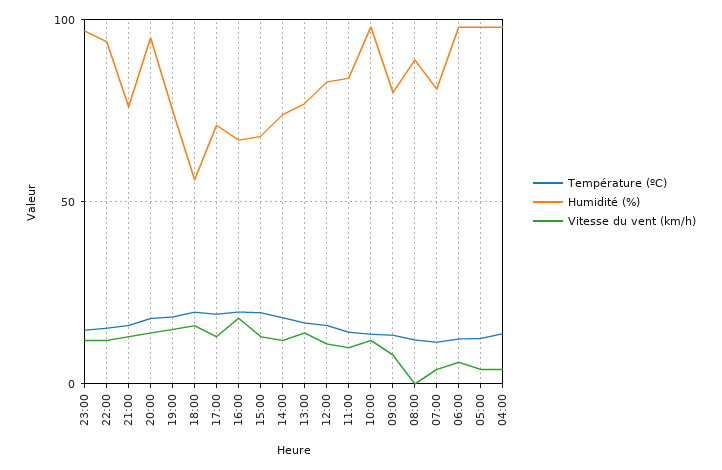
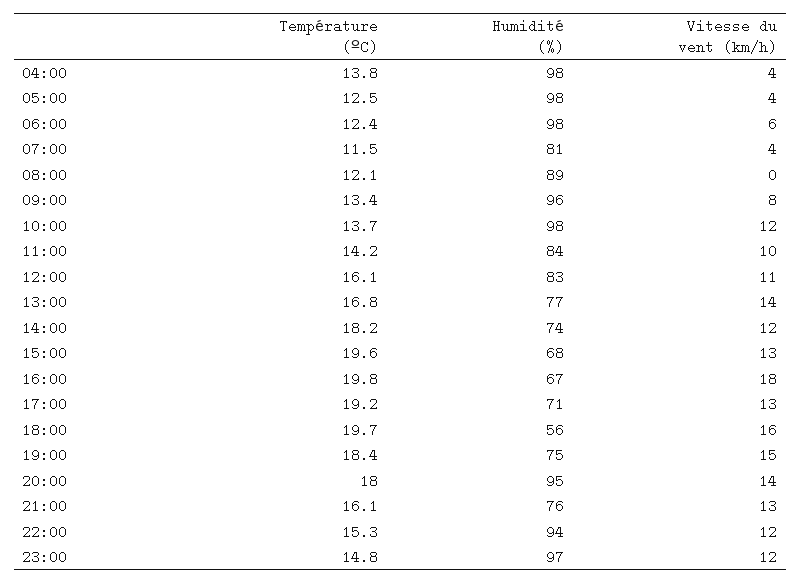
  {
    "Température (ºC)": {
      "23:00": 14.8,
      "22:00": 15.3,
      "21:00": 16.1,
      "20:00": 18,
      "19:00": 18.4,
      "18:00": 19.7,
      "17:00": 19.2,
      "16:00": 19.8,
      "15:00": 19.6,
      "14:00": 18.2,
      "13:00": 16.8,
      "12:00": 16.1,
      "11:00": 14.2,
      "10:00": 13.7,
      "09:00": 13.4,
      "08:00": 12.1,
      "07:00": 11.5,
      "06:00": 12.4,
      "05:00": 12.5,
      "04:00": 13.8
    },
    "Humidité (%)": {
      "23:00": 97,
      "22:00": 94,
      "21:00": 76,
      "20:00": 95,
      "19:00": 75,
      "18:00": 56,
      "17:00": 71,
      "16:00": 67,
      "15:00": 68,
      "14:00": 74,
      "13:00": 77,
      "12:00": 83,
      "11:00": 84,
      "10:00": 98,
-     "09:00": 80,
+     "09:00": 96,
      "08:00": 89,
      "07:00": 81,
      "06:00": 98,
      "05:00": 98,
      "04:00": 98
    },
    "Vitesse du vent (km/h)": {
      "23:00": 12,
      "22:00": 12,
      "21:00": 13,
      "20:00": 14,
      "19:00": 15,
      "18:00": 16,
      "17:00": 13,
      "16:00": 18,
      "15:00": 13,
      "14:00": 12,
      "13:00": 14,
      "12:00": 11,
      "11:00": 10,
      "10:00": 12,
      "09:00": 8,
      "08:00": 0,
      "07:00": 4,
      "06:00": 6,
      "05:00": 4,
      "04:00": 4
    }
  }

